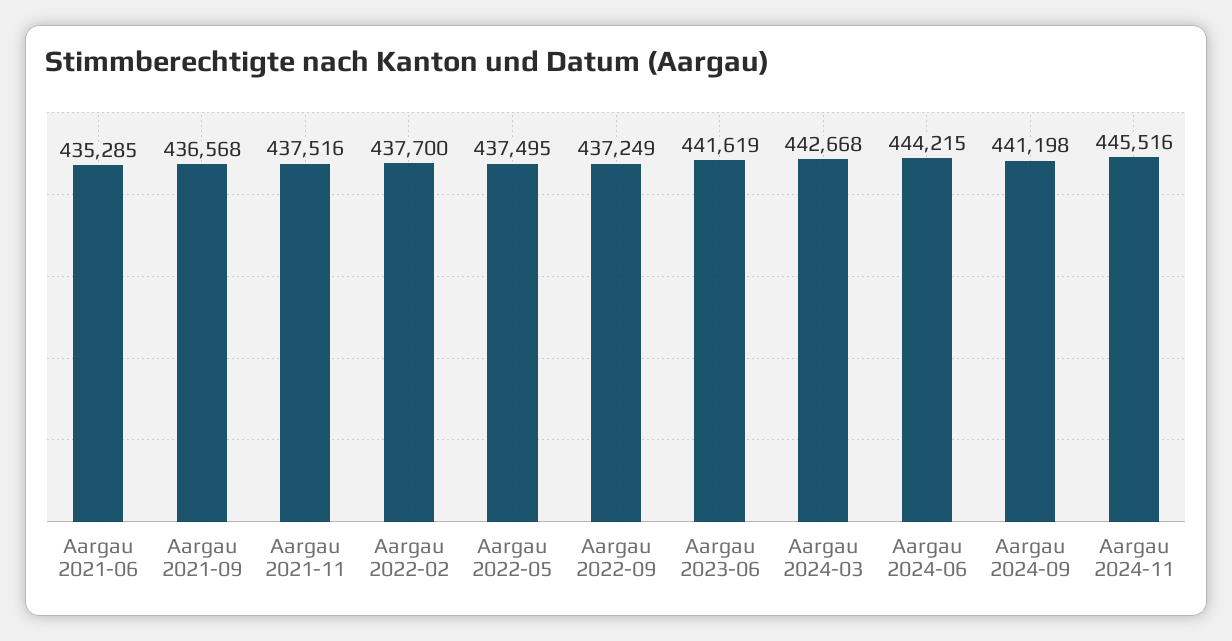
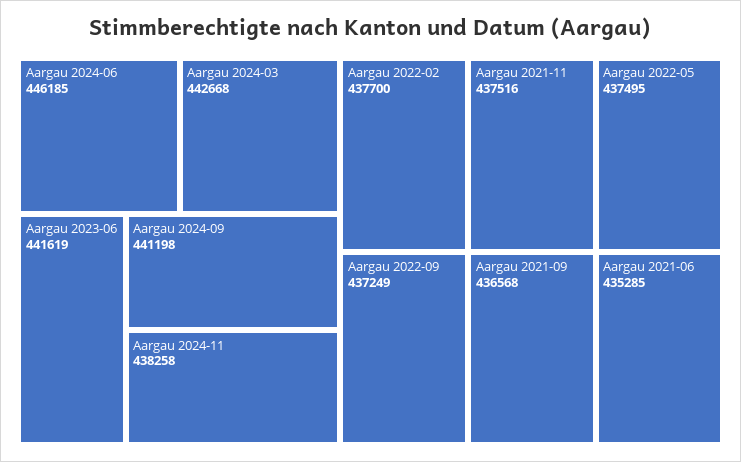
  {
    "Aargau 2021-06": 435285,
    "Aargau 2021-09": 436568,
    "Aargau 2021-11": 437516,
    "Aargau 2022-02": 437700,
    "Aargau 2022-05": 437495,
    "Aargau 2022-09": 437249,
    "Aargau 2023-06": 441619,
    "Aargau 2024-03": 442668,
-   "Aargau 2024-06": 444215,
+   "Aargau 2024-06": 446185,
    "Aargau 2024-09": 441198,
-   "Aargau 2024-11": 445516
+   "Aargau 2024-11": 438258
  }

